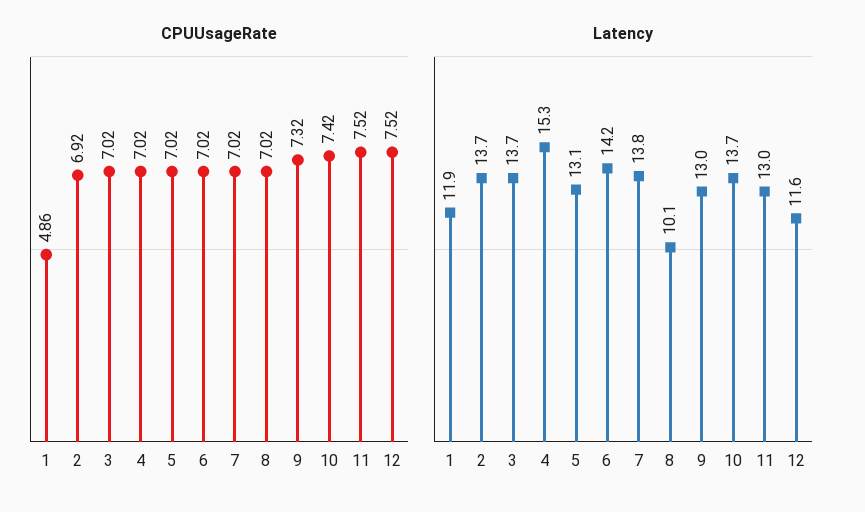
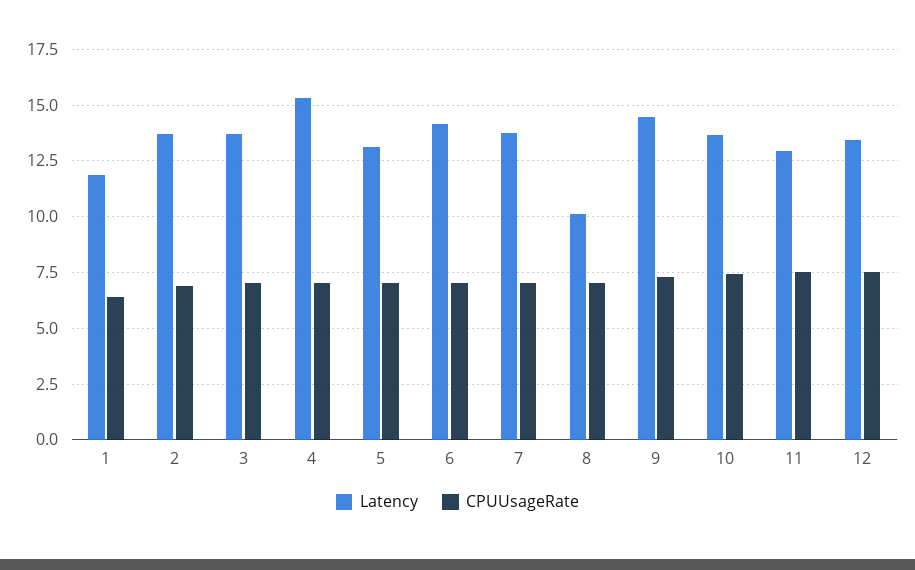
  {
    "CPUUsageRate": {
-     "1": 4.86,
+     "1": 6.5,
      "2": 6.92,
      "3": 7.02,
      "4": 7.02,
      "5": 7.02,
      "6": 7.02,
      "7": 7.02,
      "8": 7.02,
      "9": 7.32,
      "10": 7.42,
      "11": 7.52,
      "12": 7.52
    },
    "Latency": {
      "1": 11.9,
      "2": 13.7,
      "3": 13.7,
      "4": 15.3,
      "5": 13.1,
      "6": 14.2,
      "7": 13.8,
      "8": 10.1,
-     "9": 13,
+     "9": 14.5,
      "10": 13.7,
      "11": 13,
-     "12": 11.6
+     "12": 13.5
    }
  }

